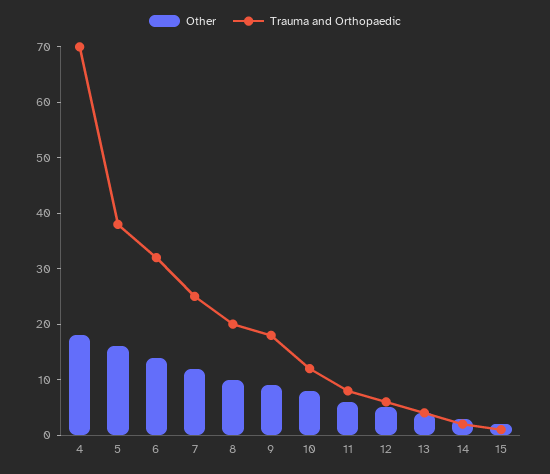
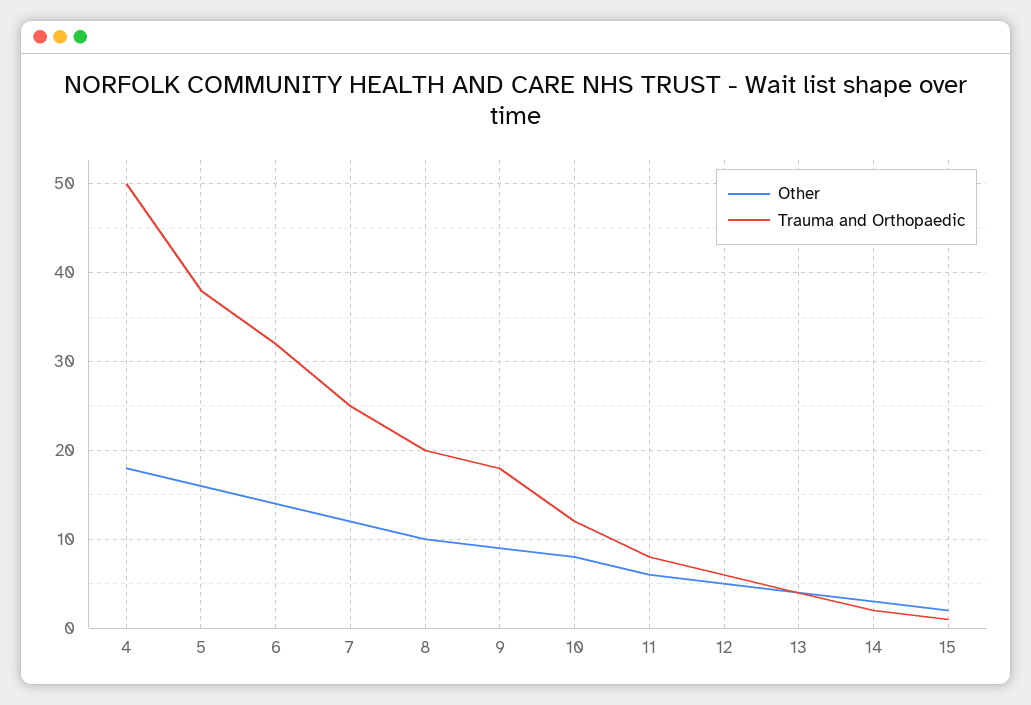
  {
    "Other": {
      "4": 18,
      "5": 16,
      "6": 14,
      "7": 12,
      "8": 10,
      "9": 9,
      "10": 8,
      "11": 6,
      "12": 5,
      "13": 4,
      "14": 3,
      "15": 2
    },
    "Trauma and Orthopaedic": {
-     "4": 70,
+     "4": 50,
      "5": 38,
      "6": 32,
      "7": 25,
      "8": 20,
      "9": 18,
      "10": 12,
      "11": 8,
      "12": 6,
      "13": 4,
      "14": 2,
      "15": 1
    }
  }

